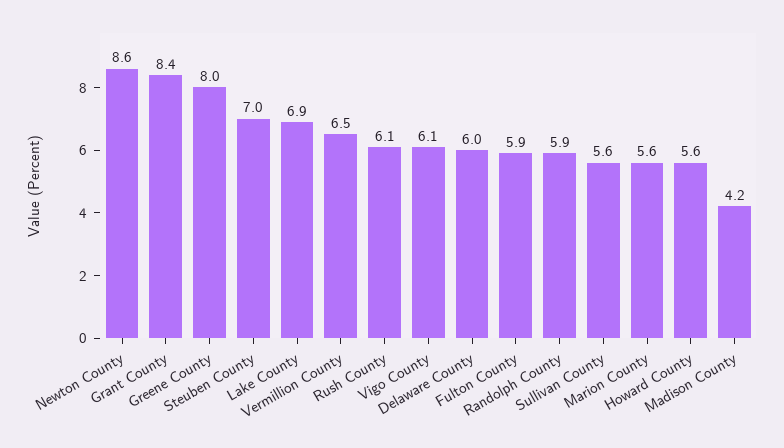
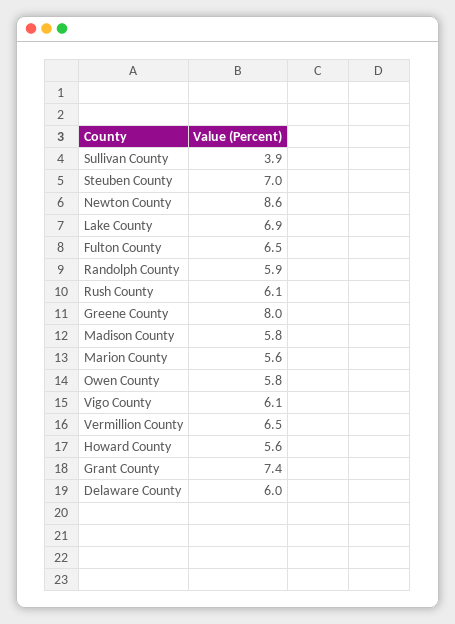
  {
    "Newton County": 8.6,
-   "Grant County": 8.4,
+   "Grant County": 7.4,
    "Greene County": 8,
    "Steuben County": 7,
    "Lake County": 6.9,
    "Vermillion County": 6.5,
    "Rush County": 6.1,
    "Vigo County": 6.1,
    "Delaware County": 6,
-   "Fulton County": 5.9,
+   "Fulton County": 6.5,
    "Randolph County": 5.9,
-   "Sullivan County": 5.6,
+   "Sullivan County": 3.9,
    "Marion County": 5.6,
    "Howard County": 5.6,
-   "Madison County": 4.2
+   "Madison County": 5.8,
+   "Owen County": 5.8
  }

